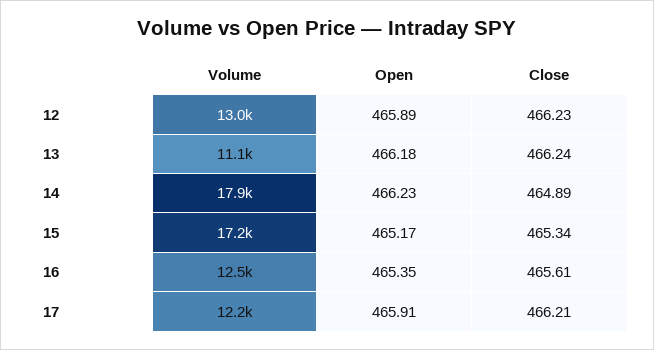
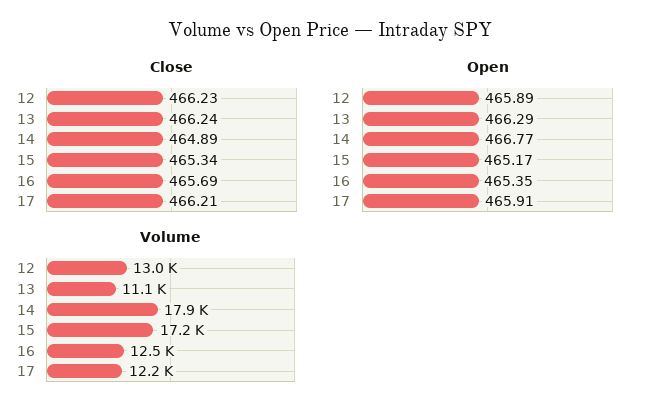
  {
    "Volume": {
      "12": 13000,
      "13": 11100,
      "14": 17900,
      "15": 17200,
      "16": 12500,
      "17": 12200
    },
    "Open": {
      "12": 465.89,
-     "13": 466.18,
+     "13": 466.29,
-     "14": 466.23,
+     "14": 466.77,
      "15": 465.17,
      "16": 465.35,
      "17": 465.91
    },
    "Close": {
      "12": 466.23,
      "13": 466.24,
      "14": 464.89,
      "15": 465.34,
-     "16": 465.61,
+     "16": 465.69,
      "17": 466.21
    }
  }

